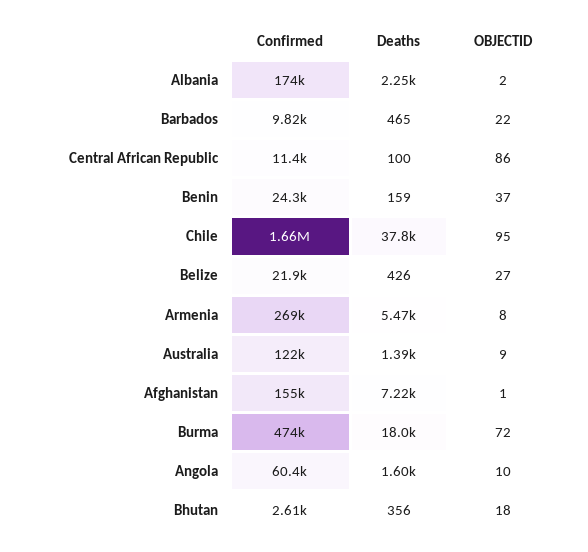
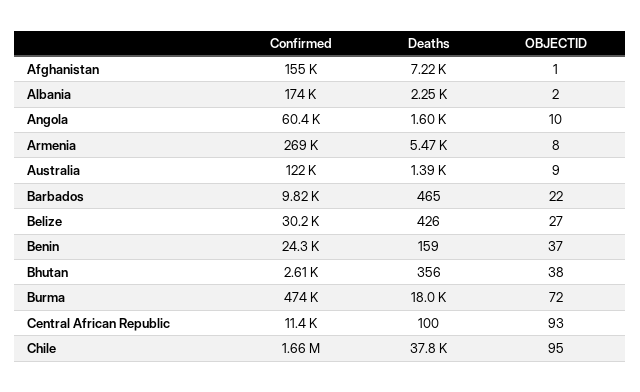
  {
    "Confirmed": {
      "Albania": 174000,
      "Barbados": 9820,
      "Central African Republic": 11400,
      "Benin": 24300,
      "Chile": 1660000,
-     "Belize": 21900,
+     "Belize": 30200,
      "Armenia": 269000,
      "Australia": 122000,
      "Afghanistan": 155000,
      "Burma": 474000,
      "Angola": 60400,
      "Bhutan": 2610
    },
    "Deaths": {
      "Albania": 2250,
      "Barbados": 465,
      "Central African Republic": 100,
      "Benin": 159,
      "Chile": 37800,
      "Belize": 426,
      "Armenia": 5470,
      "Australia": 1390,
      "Afghanistan": 7220,
      "Burma": 18000,
      "Angola": 1600,
      "Bhutan": 356
    },
    "OBJECTID": {
      "Albania": 2,
      "Barbados": 22,
-     "Central African Republic": 86,
+     "Central African Republic": 93,
      "Benin": 37,
      "Chile": 95,
      "Belize": 27,
      "Armenia": 8,
      "Australia": 9,
      "Afghanistan": 1,
      "Burma": 72,
      "Angola": 10,
-     "Bhutan": 18
+     "Bhutan": 38
    }
  }

